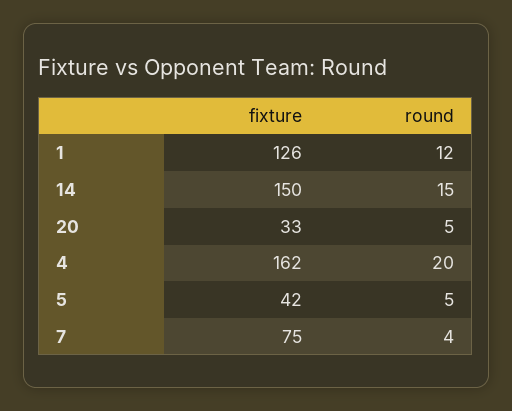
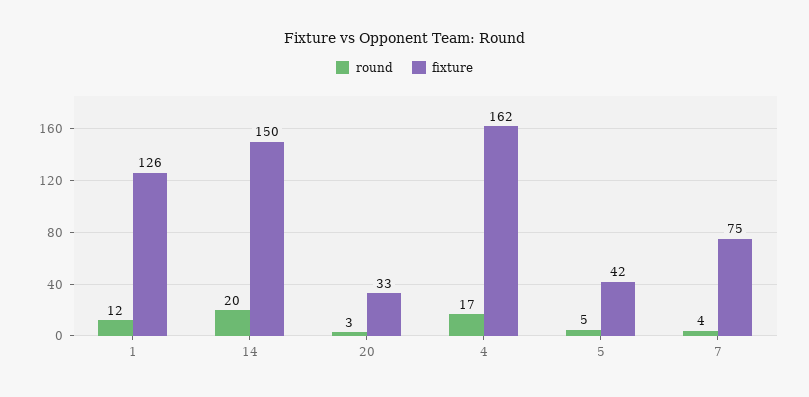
  {
    "fixture": {
      "1": 126,
      "14": 150,
      "20": 33,
      "4": 162,
      "5": 42,
      "7": 75
    },
    "round": {
      "1": 12,
-     "14": 15,
+     "14": 20,
-     "20": 5,
+     "20": 3,
-     "4": 20,
+     "4": 17,
      "5": 5,
      "7": 4
    }
  }

